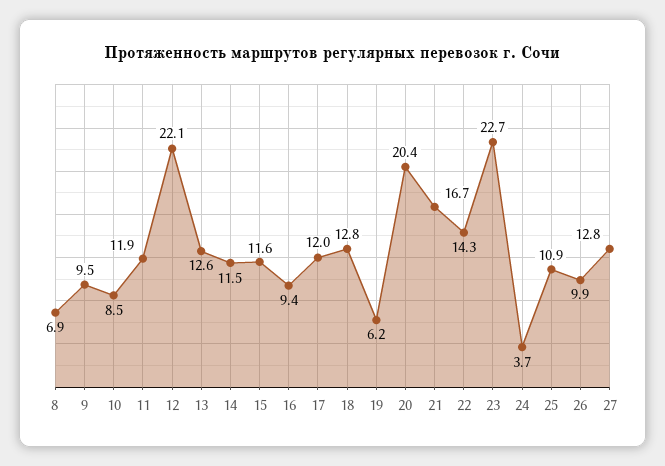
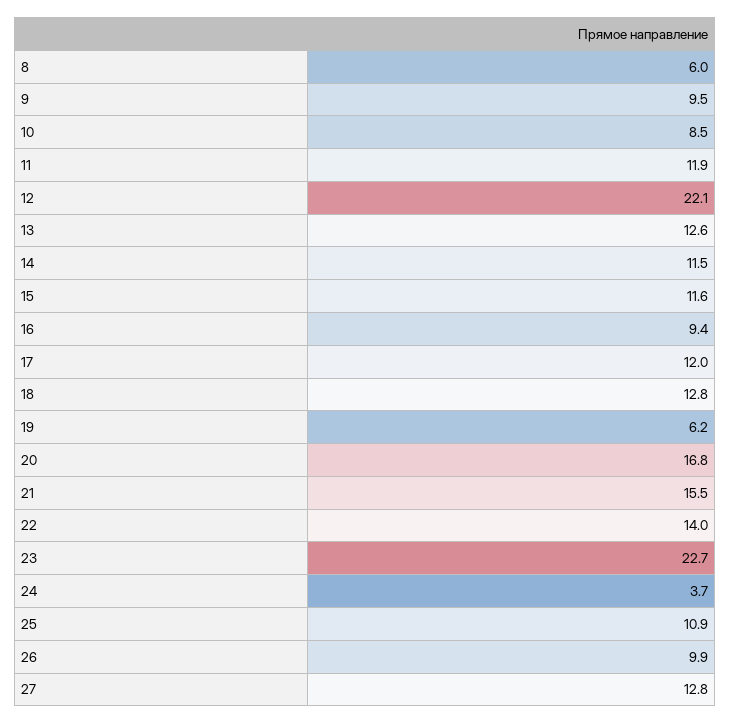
  {
-   "8": 6.9,
+   "8": 6,
    "9": 9.5,
    "10": 8.5,
    "11": 11.9,
    "12": 22.1,
    "13": 12.6,
    "14": 11.5,
    "15": 11.6,
    "16": 9.4,
    "17": 12,
    "18": 12.8,
    "19": 6.2,
-   "20": 20.4,
+   "20": 16.8,
-   "21": 16.7,
+   "21": 15.5,
-   "22": 14.3,
+   "22": 14,
    "23": 22.7,
    "24": 3.7,
    "25": 10.9,
    "26": 9.9,
    "27": 12.8
  }

